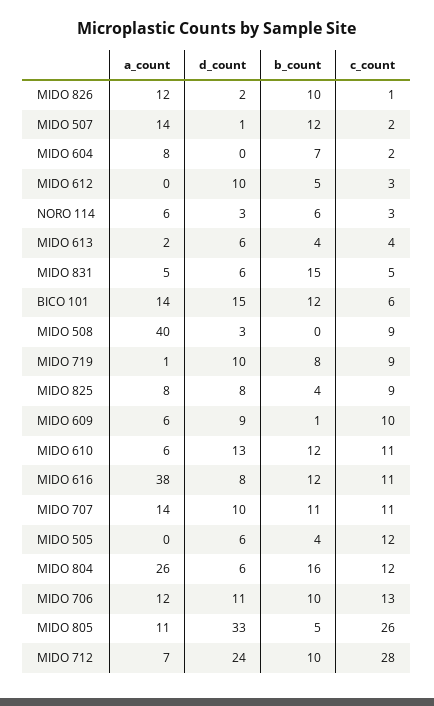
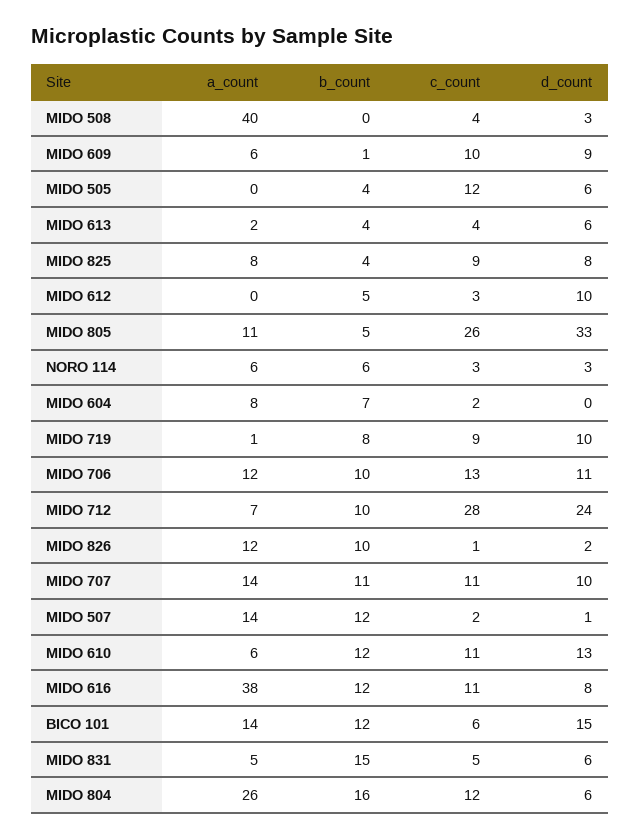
  {
    "a_count": {
      "MIDO 826": 12,
      "MIDO 507": 14,
      "MIDO 604": 8,
      "MIDO 612": 0,
      "NORO 114": 6,
      "MIDO 613": 2,
      "MIDO 831": 5,
      "BICO 101": 14,
      "MIDO 508": 40,
      "MIDO 719": 1,
      "MIDO 825": 8,
      "MIDO 609": 6,
      "MIDO 610": 6,
      "MIDO 616": 38,
      "MIDO 707": 14,
      "MIDO 505": 0,
      "MIDO 804": 26,
      "MIDO 706": 12,
      "MIDO 805": 11,
      "MIDO 712": 7
    },
    "d_count": {
      "MIDO 826": 2,
      "MIDO 507": 1,
      "MIDO 604": 0,
      "MIDO 612": 10,
      "NORO 114": 3,
      "MIDO 613": 6,
      "MIDO 831": 6,
      "BICO 101": 15,
      "MIDO 508": 3,
      "MIDO 719": 10,
      "MIDO 825": 8,
      "MIDO 609": 9,
      "MIDO 610": 13,
      "MIDO 616": 8,
      "MIDO 707": 10,
      "MIDO 505": 6,
      "MIDO 804": 6,
      "MIDO 706": 11,
      "MIDO 805": 33,
      "MIDO 712": 24
    },
    "b_count": {
      "MIDO 826": 10,
      "MIDO 507": 12,
      "MIDO 604": 7,
      "MIDO 612": 5,
      "NORO 114": 6,
      "MIDO 613": 4,
      "MIDO 831": 15,
      "BICO 101": 12,
      "MIDO 508": 0,
      "MIDO 719": 8,
      "MIDO 825": 4,
      "MIDO 609": 1,
      "MIDO 610": 12,
      "MIDO 616": 12,
      "MIDO 707": 11,
      "MIDO 505": 4,
      "MIDO 804": 16,
      "MIDO 706": 10,
      "MIDO 805": 5,
      "MIDO 712": 10
    },
    "c_count": {
      "MIDO 826": 1,
      "MIDO 507": 2,
      "MIDO 604": 2,
      "MIDO 612": 3,
      "NORO 114": 3,
      "MIDO 613": 4,
      "MIDO 831": 5,
      "BICO 101": 6,
-     "MIDO 508": 9,
+     "MIDO 508": 4,
      "MIDO 719": 9,
      "MIDO 825": 9,
      "MIDO 609": 10,
      "MIDO 610": 11,
      "MIDO 616": 11,
      "MIDO 707": 11,
      "MIDO 505": 12,
      "MIDO 804": 12,
      "MIDO 706": 13,
      "MIDO 805": 26,
      "MIDO 712": 28
    }
  }

